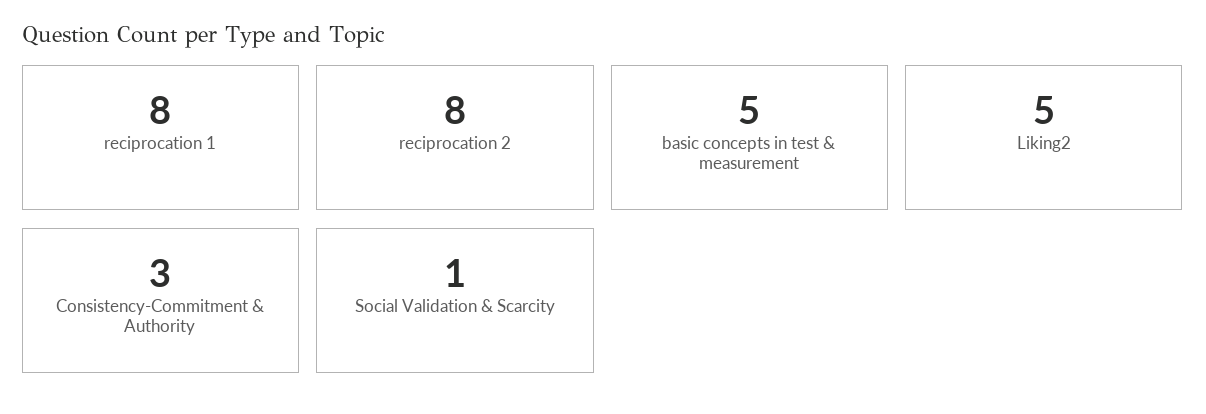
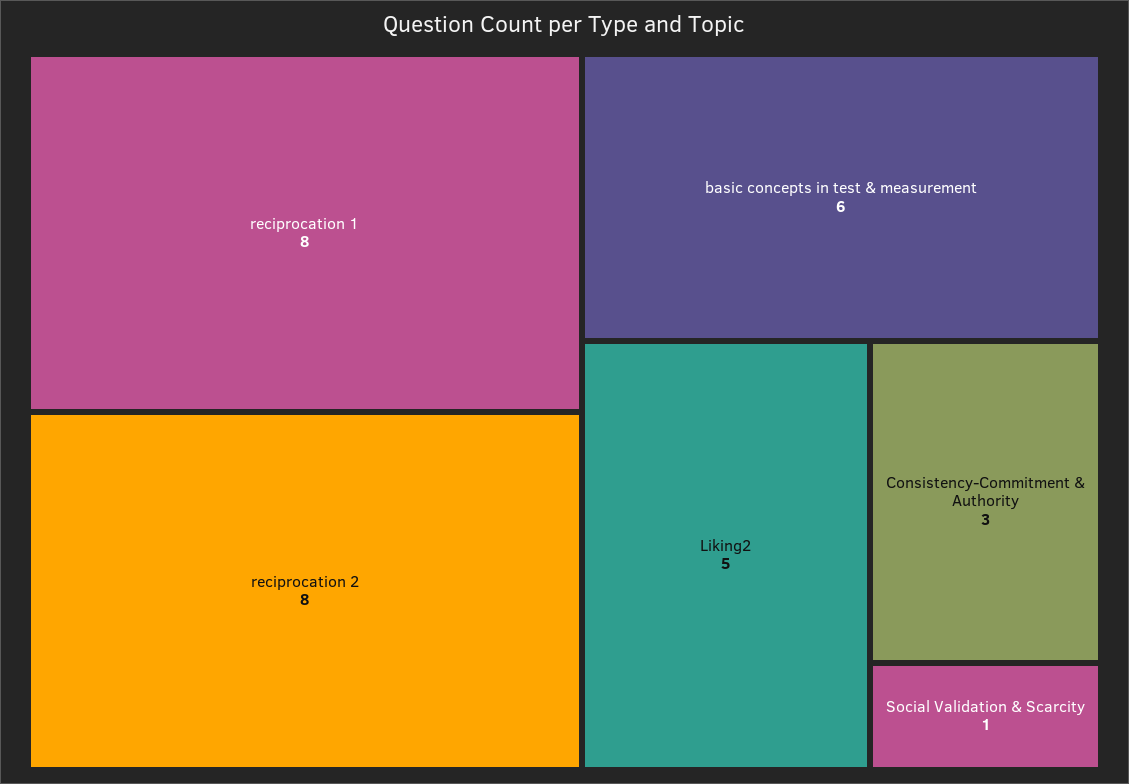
  {
    "reciprocation 1": 8,
    "reciprocation 2": 8,
-   "basic concepts in test & measurement": 5,
+   "basic concepts in test & measurement": 6,
    "Liking2": 5,
    "Consistency-Commitment & Authority": 3,
    "Social Validation & Scarcity": 1
  }

